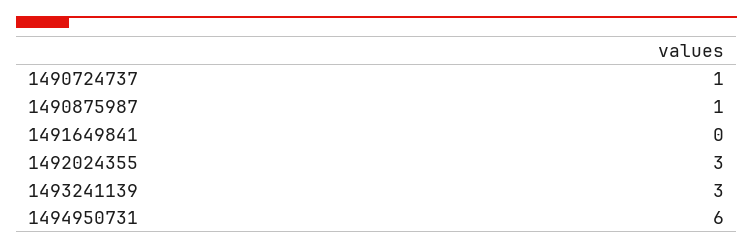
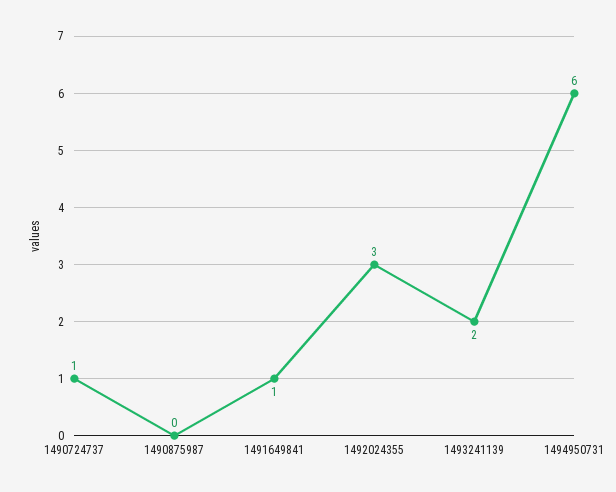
  {
    "1490724737": 1,
-   "1490875987": 1,
+   "1490875987": 0,
-   "1491649841": 0,
+   "1491649841": 1,
    "1492024355": 3,
-   "1493241139": 3,
+   "1493241139": 2,
    "1494950731": 6
  }

